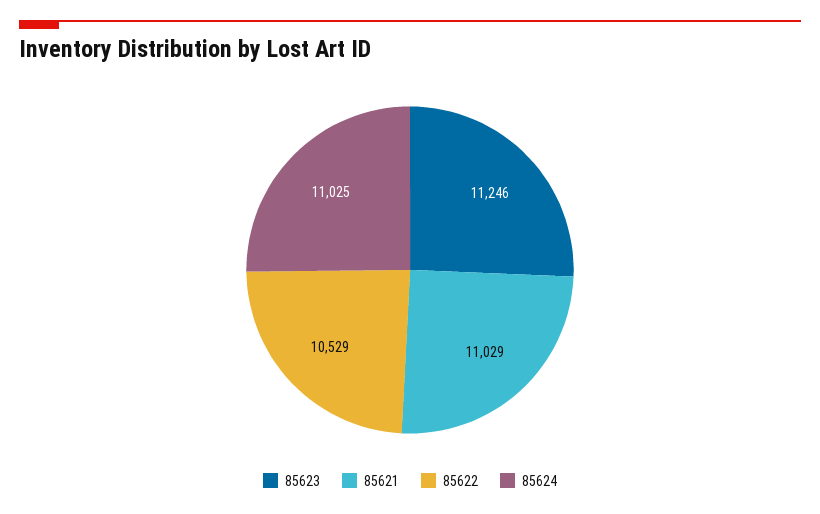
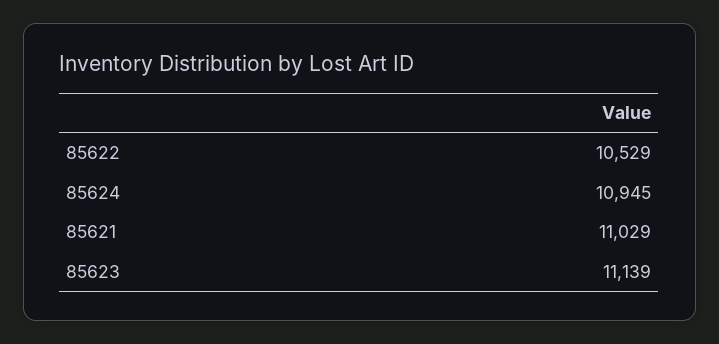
  {
-   "85623": 11246,
+   "85623": 11139,
    "85621": 11029,
    "85622": 10529,
-   "85624": 11025
+   "85624": 10945
  }

